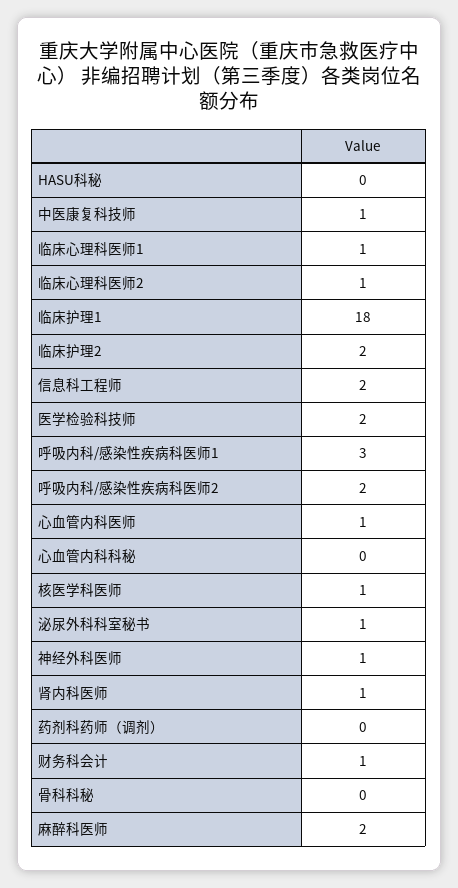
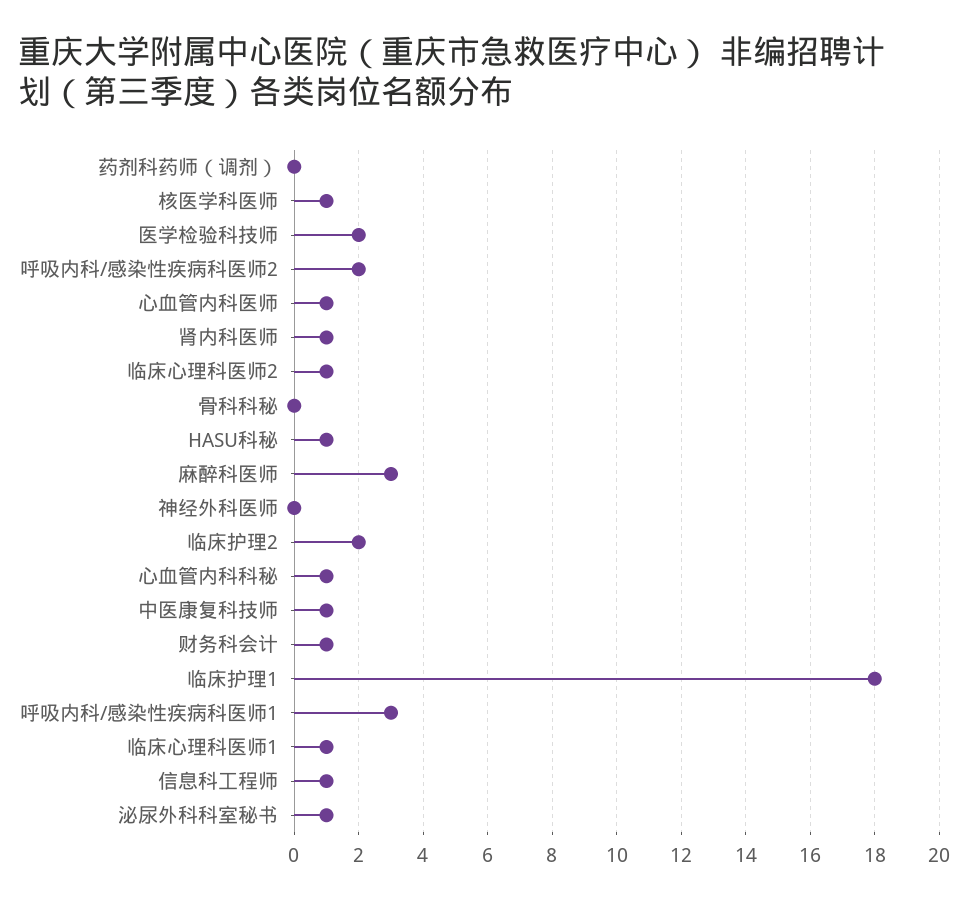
  {
-   "HASU科秘": 0,
+   "HASU科秘": 1,
    "中医康复科技师": 1,
    "临床心理科医师1": 1,
    "临床心理科医师2": 1,
    "临床护理1": 18,
    "临床护理2": 2,
-   "信息科工程师": 2,
+   "信息科工程师": 1,
    "医学检验科技师": 2,
    "呼吸内科/感染性疾病科医师1": 3,
    "呼吸内科/感染性疾病科医师2": 2,
    "心血管内科医师": 1,
-   "心血管内科科秘": 0,
+   "心血管内科科秘": 1,
    "核医学科医师": 1,
    "泌尿外科科室秘书": 1,
-   "神经外科医师": 1,
+   "神经外科医师": 0,
    "肾内科医师": 1,
    "药剂科药师（调剂）": 0,
    "财务科会计": 1,
    "骨科科秘": 0,
-   "麻醉科医师": 2
+   "麻醉科医师": 3
  }

